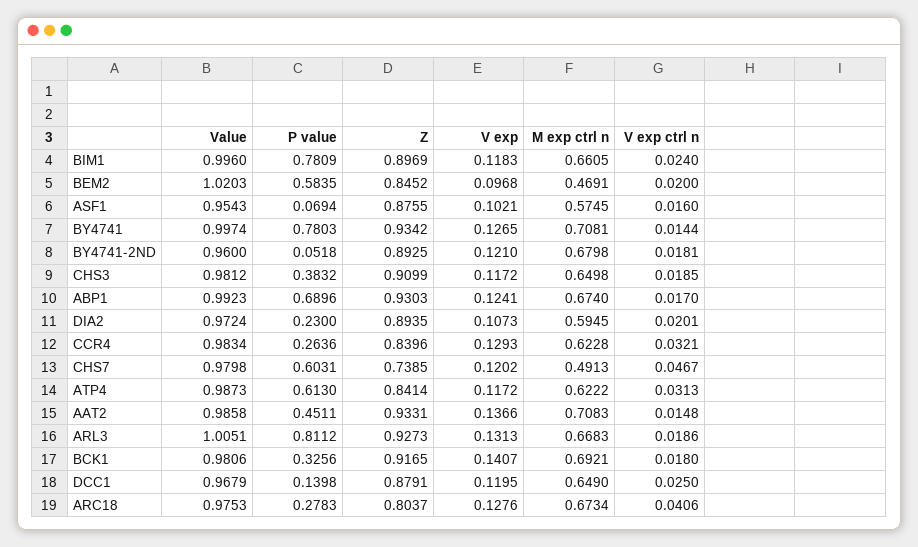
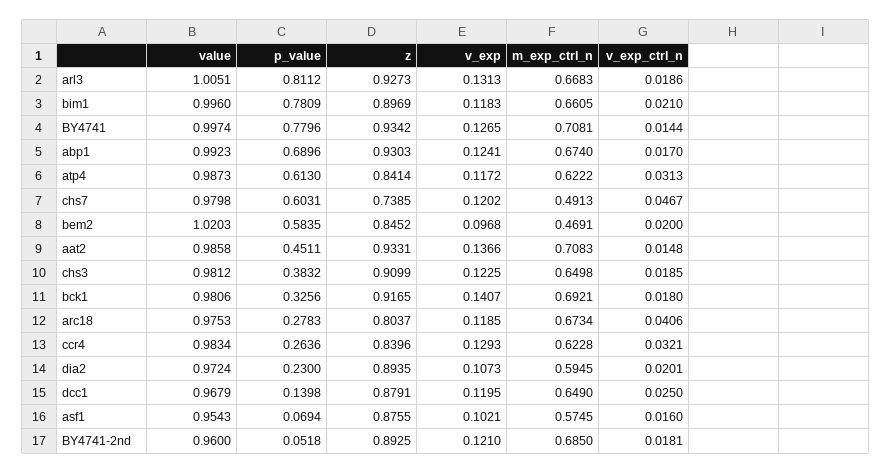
  {
    "Value": {
      "BIM1": 0.996,
      "BEM2": 1.0203,
      "ASF1": 0.9543,
      "BY4741": 0.9974,
      "BY4741-2ND": 0.96,
      "CHS3": 0.9812,
      "ABP1": 0.9923,
      "DIA2": 0.9724,
      "CCR4": 0.9834,
      "CHS7": 0.9798,
      "ATP4": 0.9873,
      "AAT2": 0.9858,
      "ARL3": 1.0051,
      "BCK1": 0.9806,
      "DCC1": 0.9679,
      "ARC18": 0.9753
    },
    "P value": {
      "BIM1": 0.7809,
      "BEM2": 0.5835,
      "ASF1": 0.0694,
-     "BY4741": 0.7803,
+     "BY4741": 0.7796,
      "BY4741-2ND": 0.0518,
      "CHS3": 0.3832,
      "ABP1": 0.6896,
      "DIA2": 0.23,
      "CCR4": 0.2636,
      "CHS7": 0.6031,
      "ATP4": 0.613,
      "AAT2": 0.4511,
      "ARL3": 0.8112,
      "BCK1": 0.3256,
      "DCC1": 0.1398,
      "ARC18": 0.2783
    },
    "Z": {
      "BIM1": 0.8969,
      "BEM2": 0.8452,
      "ASF1": 0.8755,
      "BY4741": 0.9342,
      "BY4741-2ND": 0.8925,
      "CHS3": 0.9099,
      "ABP1": 0.9303,
      "DIA2": 0.8935,
      "CCR4": 0.8396,
      "CHS7": 0.7385,
      "ATP4": 0.8414,
      "AAT2": 0.9331,
      "ARL3": 0.9273,
      "BCK1": 0.9165,
      "DCC1": 0.8791,
      "ARC18": 0.8037
    },
    "V exp": {
      "BIM1": 0.1183,
      "BEM2": 0.0968,
      "ASF1": 0.1021,
      "BY4741": 0.1265,
      "BY4741-2ND": 0.121,
-     "CHS3": 0.1172,
+     "CHS3": 0.1225,
      "ABP1": 0.1241,
      "DIA2": 0.1073,
      "CCR4": 0.1293,
      "CHS7": 0.1202,
      "ATP4": 0.1172,
      "AAT2": 0.1366,
      "ARL3": 0.1313,
      "BCK1": 0.1407,
      "DCC1": 0.1195,
-     "ARC18": 0.1276
+     "ARC18": 0.1185
    },
    "M exp ctrl n": {
      "BIM1": 0.6605,
      "BEM2": 0.4691,
      "ASF1": 0.5745,
      "BY4741": 0.7081,
-     "BY4741-2ND": 0.6798,
+     "BY4741-2ND": 0.685,
      "CHS3": 0.6498,
      "ABP1": 0.674,
      "DIA2": 0.5945,
      "CCR4": 0.6228,
      "CHS7": 0.4913,
      "ATP4": 0.6222,
      "AAT2": 0.7083,
      "ARL3": 0.6683,
      "BCK1": 0.6921,
      "DCC1": 0.649,
      "ARC18": 0.6734
    },
    "V exp ctrl n": {
-     "BIM1": 0.024,
+     "BIM1": 0.021,
      "BEM2": 0.02,
      "ASF1": 0.016,
      "BY4741": 0.0144,
      "BY4741-2ND": 0.0181,
      "CHS3": 0.0185,
      "ABP1": 0.017,
      "DIA2": 0.0201,
      "CCR4": 0.0321,
      "CHS7": 0.0467,
      "ATP4": 0.0313,
      "AAT2": 0.0148,
      "ARL3": 0.0186,
      "BCK1": 0.018,
      "DCC1": 0.025,
      "ARC18": 0.0406
    }
  }

